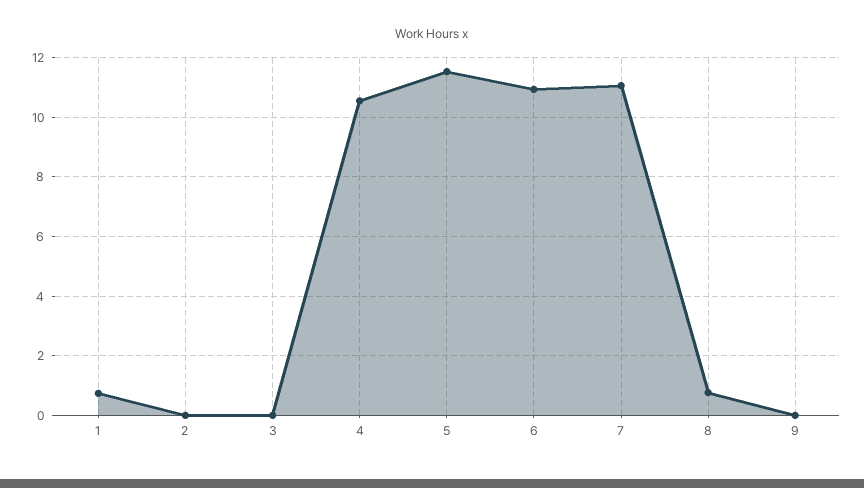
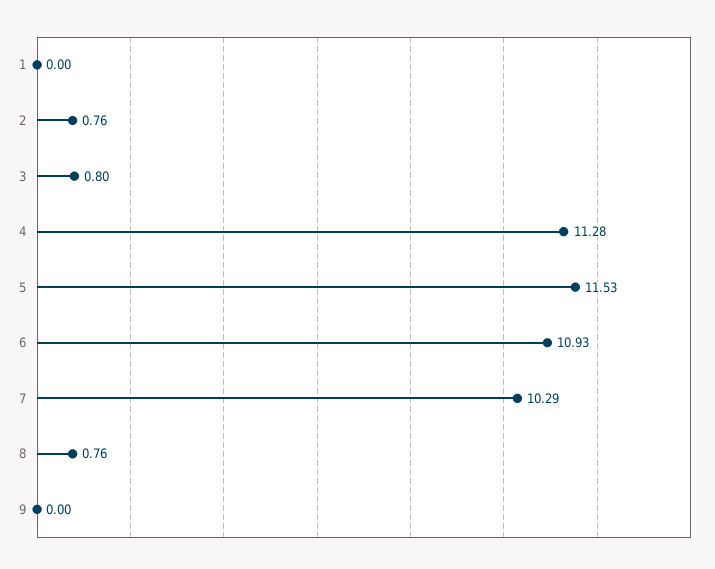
  {
-   "1": 0.75,
+   "1": 0,
-   "2": 0,
+   "2": 0.76,
-   "3": 0,
+   "3": 0.8,
-   "4": 10.5,
+   "4": 11.28,
    "5": 11.53,
    "6": 10.93,
-   "7": 11,
+   "7": 10.29,
    "8": 0.76,
    "9": 0
  }

